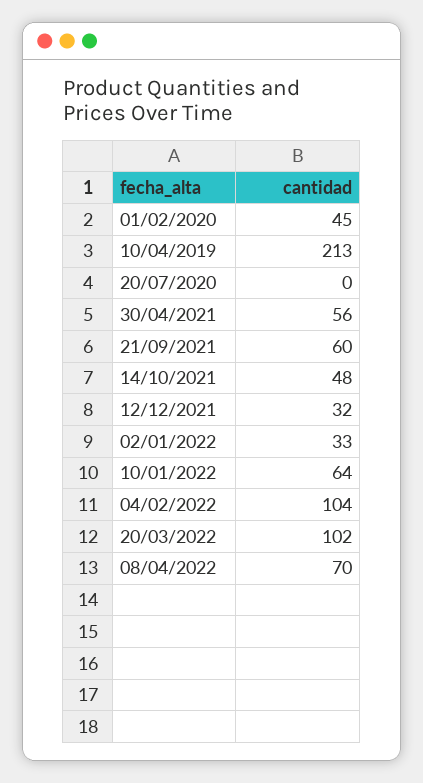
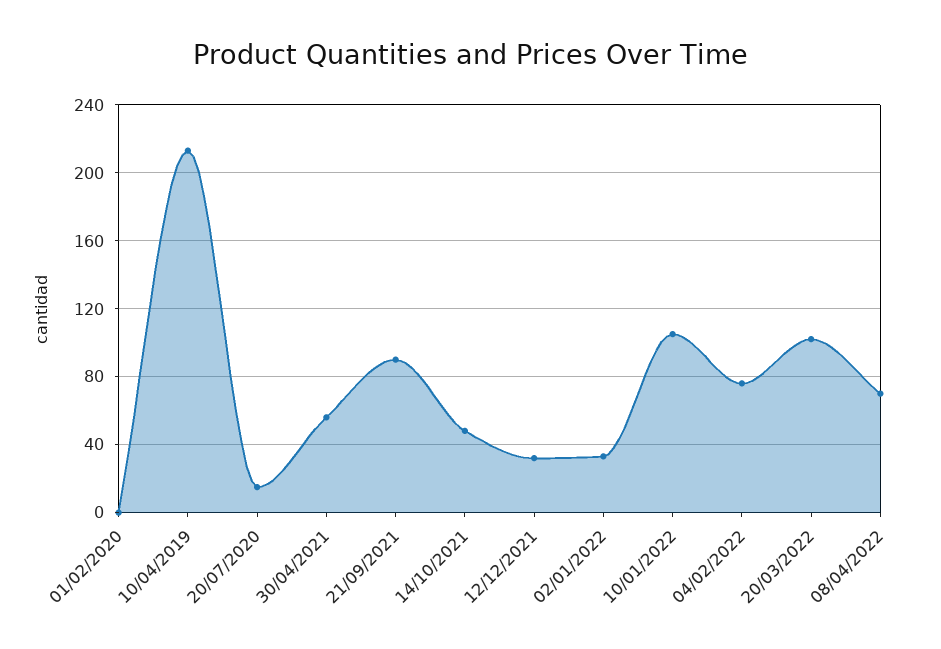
  {
-   "01/02/2020": 45,
+   "01/02/2020": 0,
    "10/04/2019": 213,
-   "20/07/2020": 0,
+   "20/07/2020": 15,
    "30/04/2021": 56,
-   "21/09/2021": 60,
+   "21/09/2021": 90,
    "14/10/2021": 48,
    "12/12/2021": 32,
    "02/01/2022": 33,
-   "10/01/2022": 64,
+   "10/01/2022": 105,
-   "04/02/2022": 104,
+   "04/02/2022": 75,
    "20/03/2022": 102,
    "08/04/2022": 70
  }

